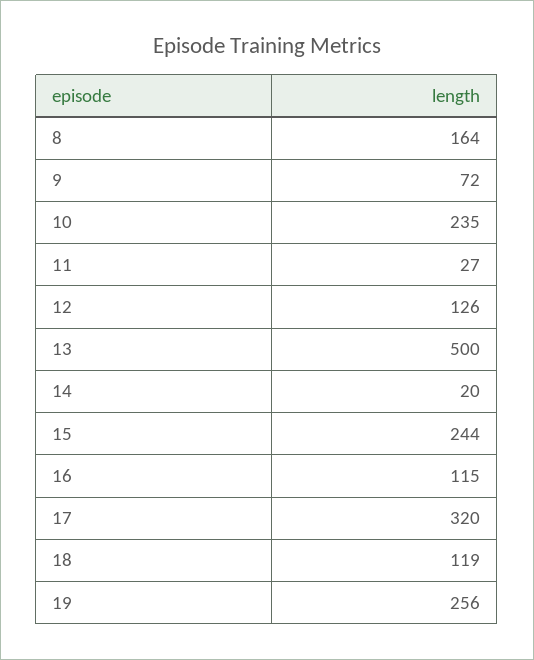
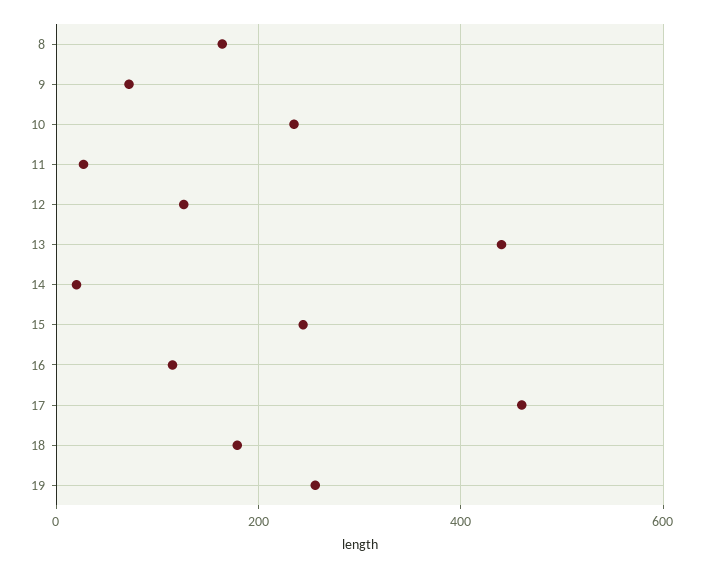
  {
    "8": 164,
    "9": 72,
    "10": 235,
    "11": 27,
    "12": 126,
-   "13": 500,
+   "13": 440,
    "14": 20,
    "15": 244,
    "16": 115,
-   "17": 320,
+   "17": 460,
-   "18": 119,
+   "18": 180,
    "19": 256
  }

